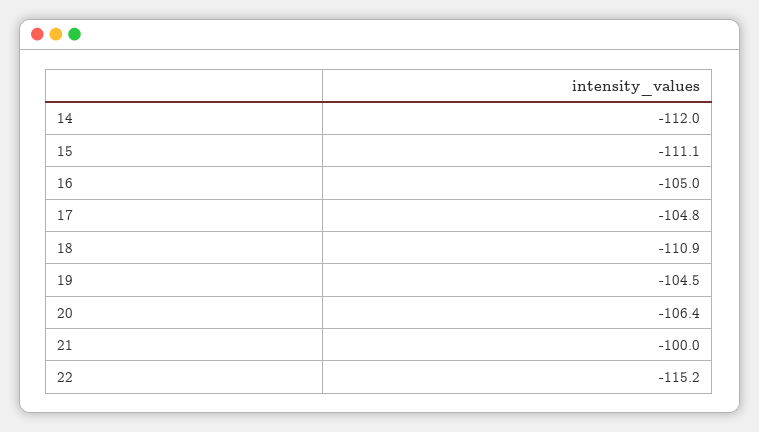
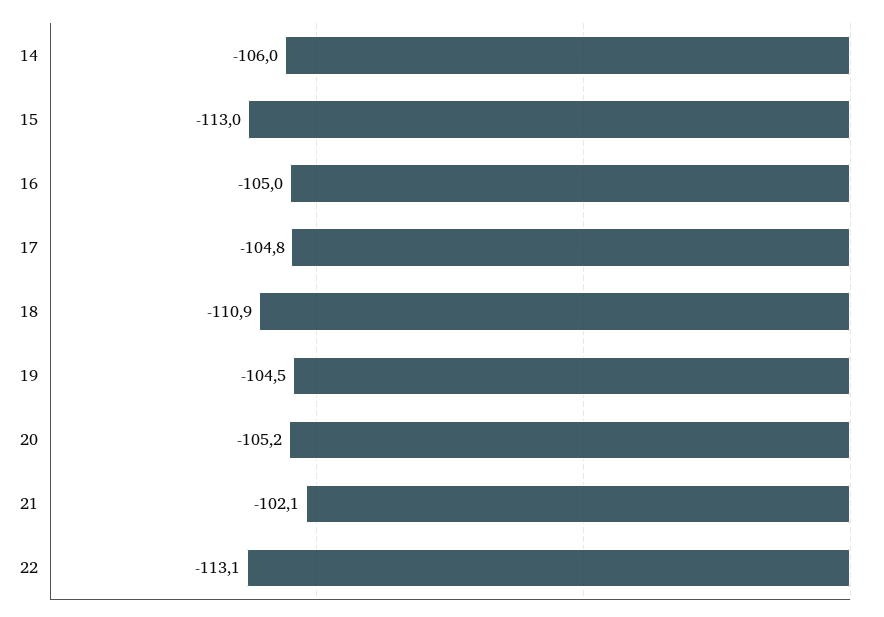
  {
-   "14": -112,
+   "14": -106,
-   "15": -111.1,
+   "15": -113,
    "16": -105,
    "17": -104.8,
    "18": -110.9,
    "19": -104.5,
-   "20": -106.4,
+   "20": -105.2,
-   "21": -100,
+   "21": -102.1,
-   "22": -115.2
+   "22": -113.1
  }

